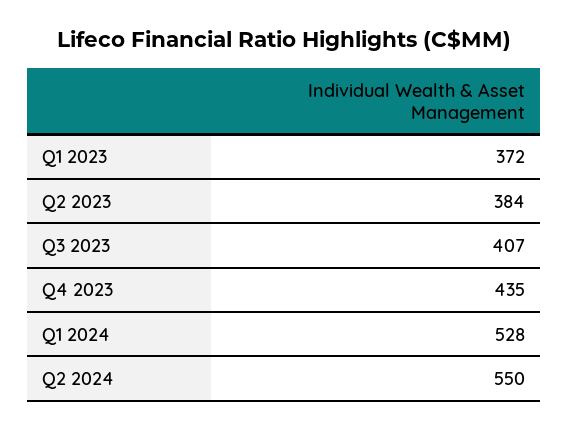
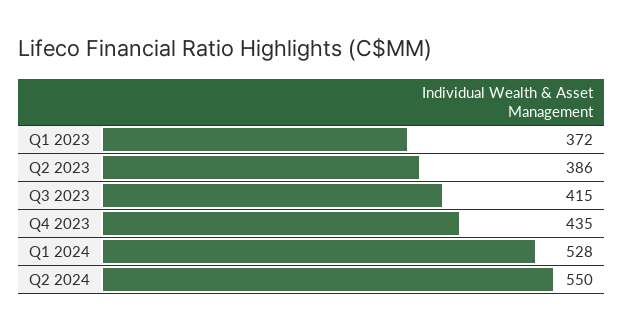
  {
    "Q1 2023": 372,
-   "Q2 2023": 384,
+   "Q2 2023": 386,
-   "Q3 2023": 407,
+   "Q3 2023": 415,
    "Q4 2023": 435,
    "Q1 2024": 528,
    "Q2 2024": 550
  }

